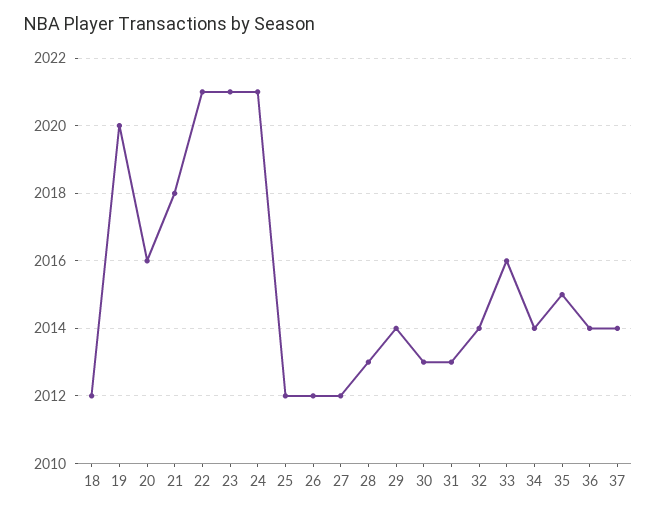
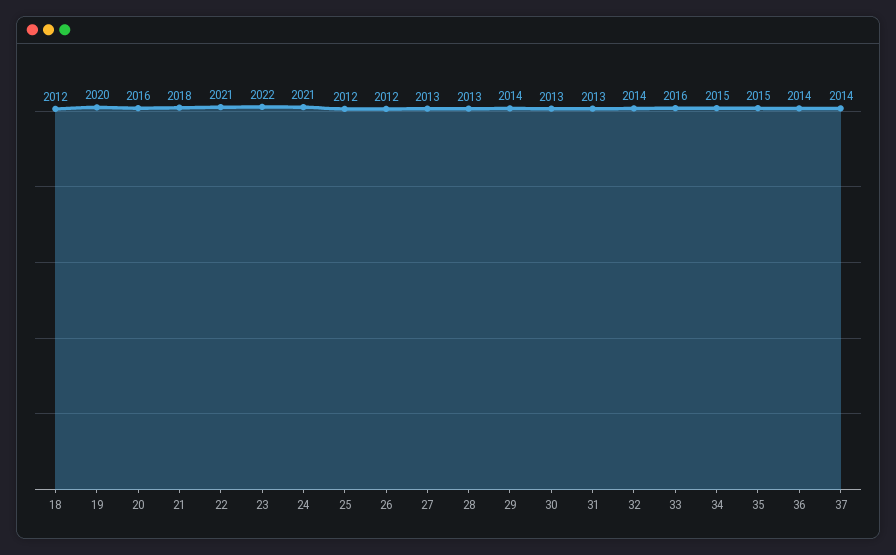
  {
    "18": 2012,
    "19": 2020,
    "20": 2016,
    "21": 2018,
    "22": 2021,
-   "23": 2021,
+   "23": 2022,
    "24": 2021,
    "25": 2012,
    "26": 2012,
-   "27": 2012,
+   "27": 2013,
    "28": 2013,
    "29": 2014,
    "30": 2013,
    "31": 2013,
    "32": 2014,
    "33": 2016,
-   "34": 2014,
+   "34": 2015,
    "35": 2015,
    "36": 2014,
    "37": 2014
  }

